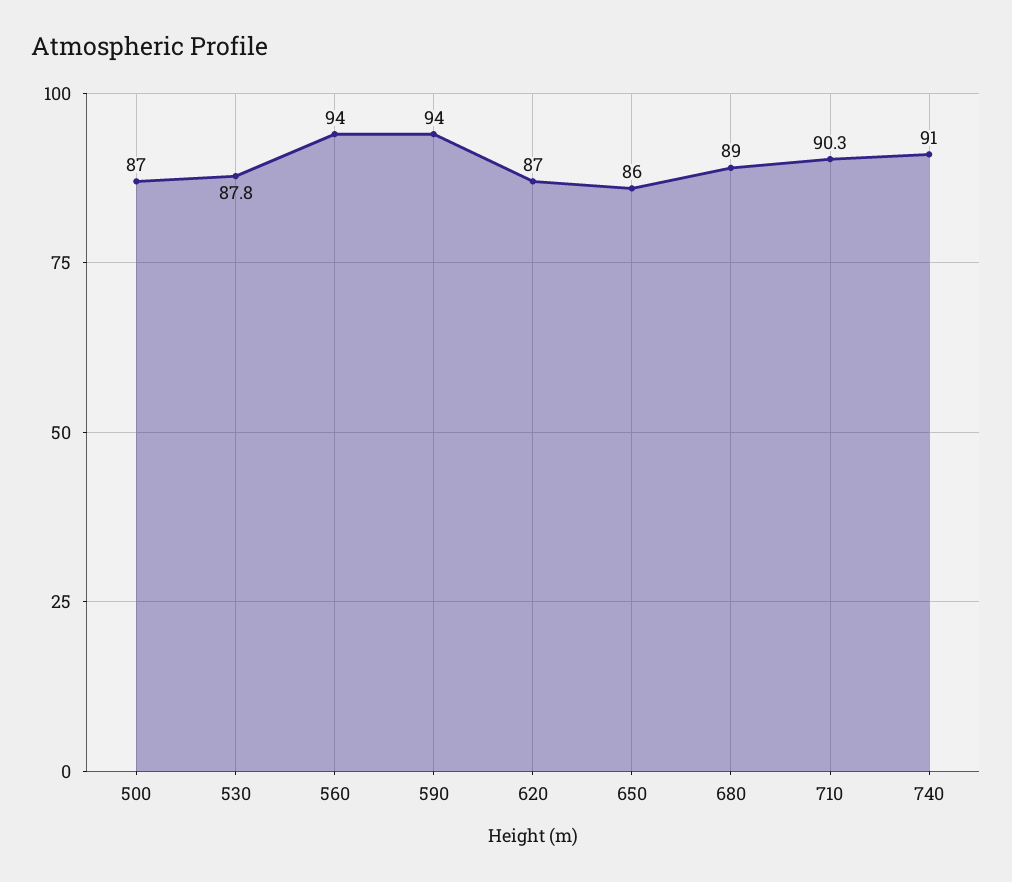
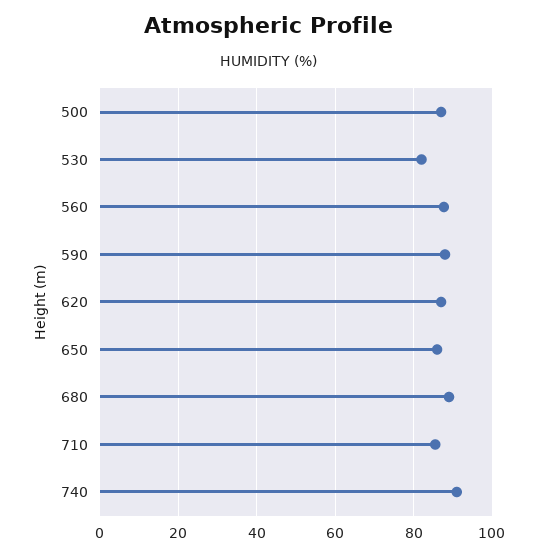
  {
    "500": 87,
-   "530": 87.8,
+   "530": 82,
-   "560": 94,
+   "560": 88,
-   "590": 94,
+   "590": 88,
    "620": 87,
    "650": 86,
    "680": 89,
-   "710": 90.3,
+   "710": 86,
    "740": 91
  }

